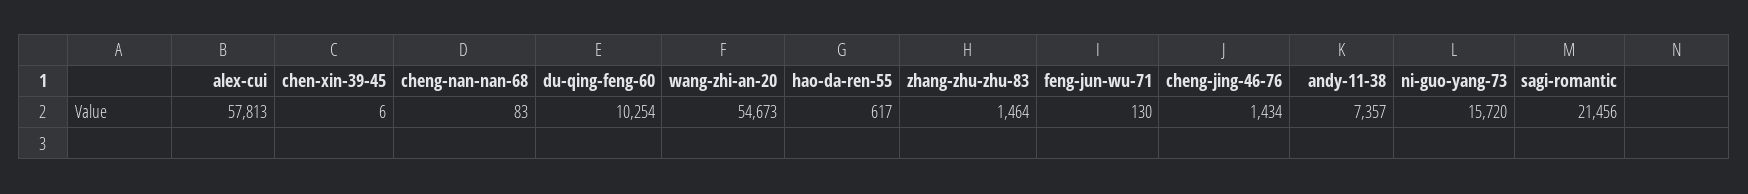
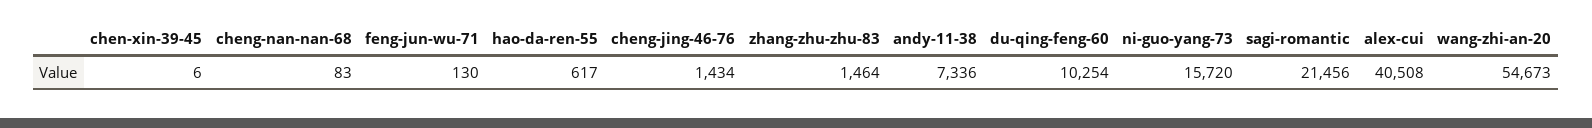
  {
-   "alex-cui": 57813,
+   "alex-cui": 40508,
    "chen-xin-39-45": 6,
    "cheng-nan-nan-68": 83,
    "du-qing-feng-60": 10254,
    "wang-zhi-an-20": 54673,
    "hao-da-ren-55": 617,
    "zhang-zhu-zhu-83": 1464,
    "feng-jun-wu-71": 130,
    "cheng-jing-46-76": 1434,
-   "andy-11-38": 7357,
+   "andy-11-38": 7336,
    "ni-guo-yang-73": 15720,
    "sagi-romantic": 21456
  }

